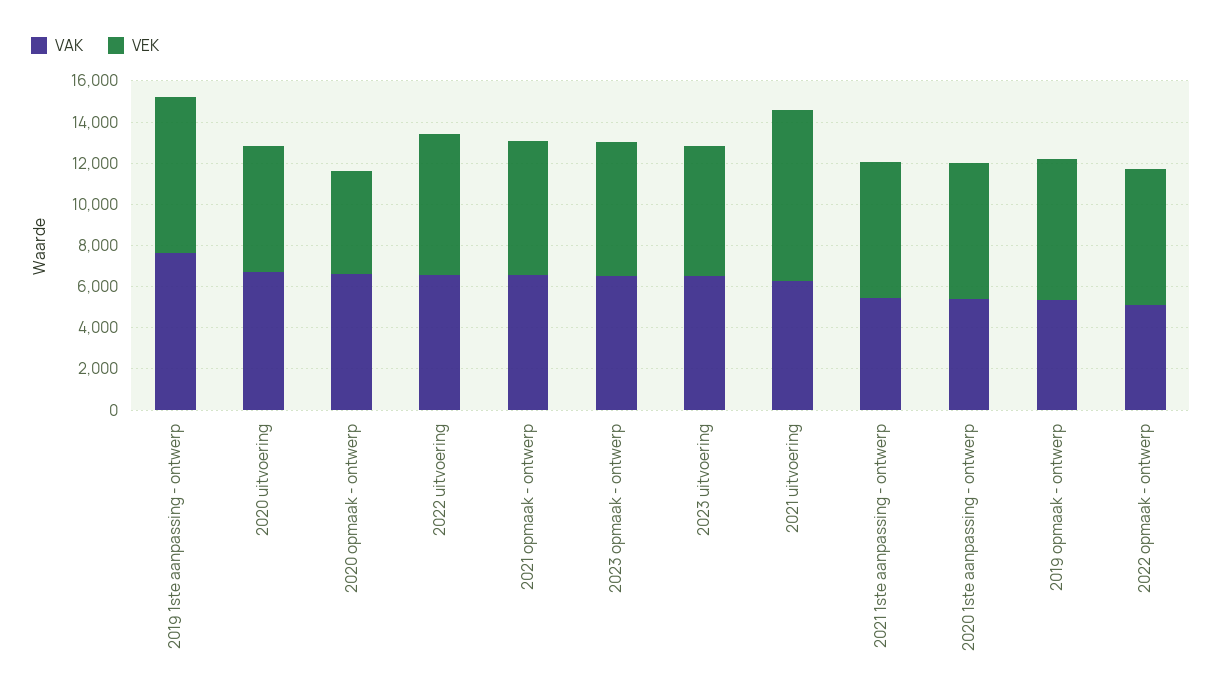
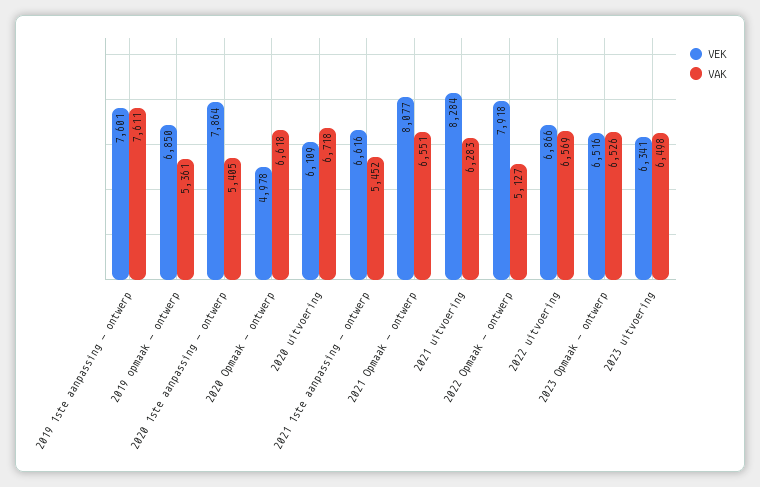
  {
    "VAK": {
      "2019 1ste aanpassing - ontwerp": 7611,
      "2020 uitvoering": 6718,
      "2020 opmaak - ontwerp": 6618,
      "2022 uitvoering": 6569,
      "2021 opmaak - ontwerp": 6551,
      "2023 opmaak - ontwerp": 6526,
      "2023 uitvoering": 6498,
      "2021 uitvoering": 6283,
      "2021 1ste aanpassing - ontwerp": 5452,
      "2020 1ste aanpassing - ontwerp": 5405,
      "2019 opmaak - ontwerp": 5361,
      "2022 opmaak - ontwerp": 5127
    },
    "VEK": {
      "2019 1ste aanpassing - ontwerp": 7601,
      "2020 uitvoering": 6109,
      "2020 opmaak - ontwerp": 4978,
      "2022 uitvoering": 6866,
-     "2021 opmaak - ontwerp": 6500,
+     "2021 opmaak - ontwerp": 8077,
      "2023 opmaak - ontwerp": 6516,
      "2023 uitvoering": 6341,
      "2021 uitvoering": 8284,
      "2021 1ste aanpassing - ontwerp": 6616,
-     "2020 1ste aanpassing - ontwerp": 6500,
+     "2020 1ste aanpassing - ontwerp": 7864,
      "2019 opmaak - ontwerp": 6850,
-     "2022 opmaak - ontwerp": 6500
+     "2022 opmaak - ontwerp": 7918
    }
  }

